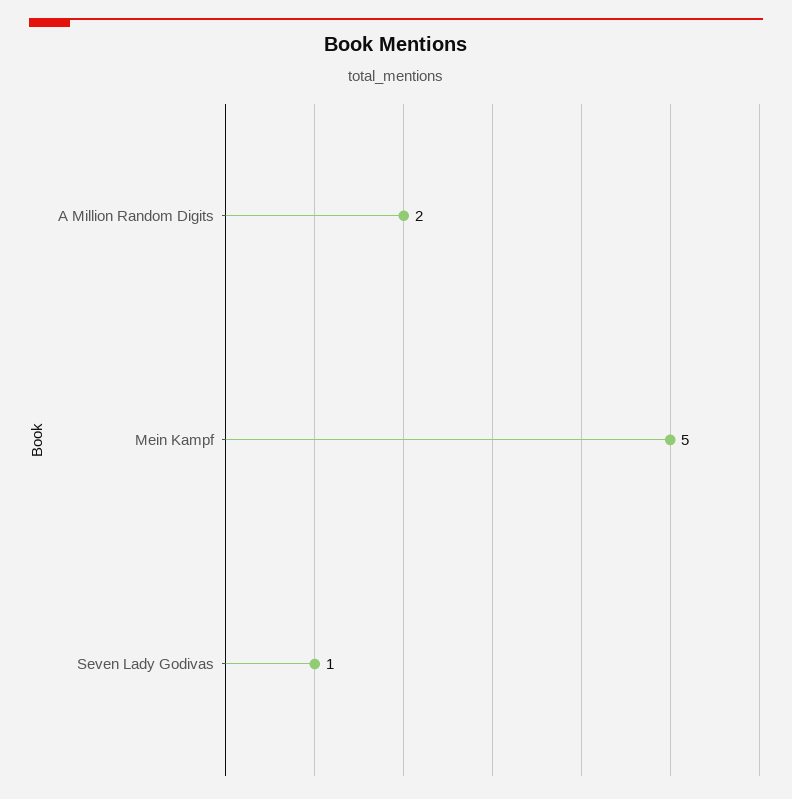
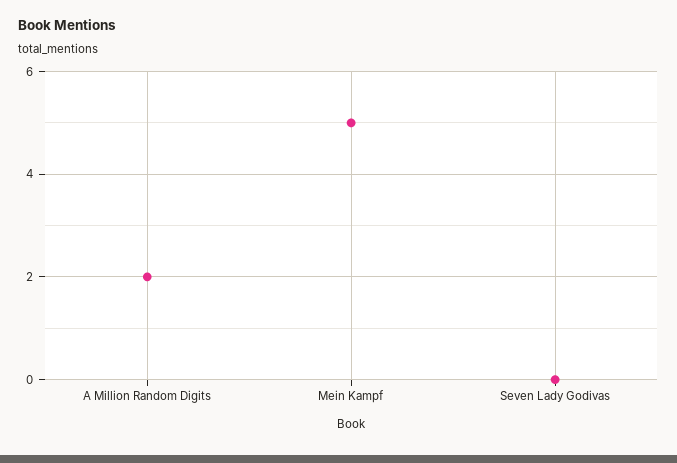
  {
    "A Million Random Digits": 2,
    "Mein Kampf": 5,
-   "Seven Lady Godivas": 1
+   "Seven Lady Godivas": 0
  }

